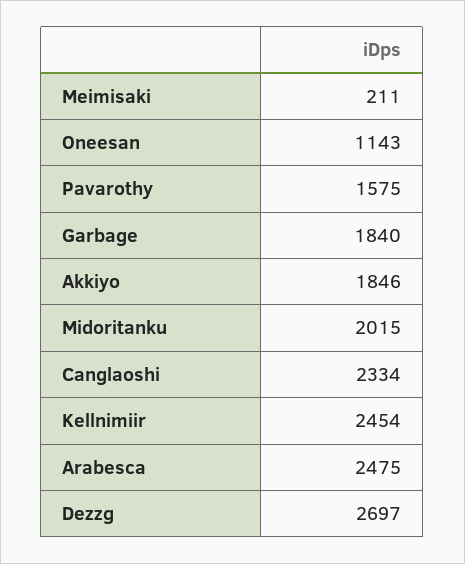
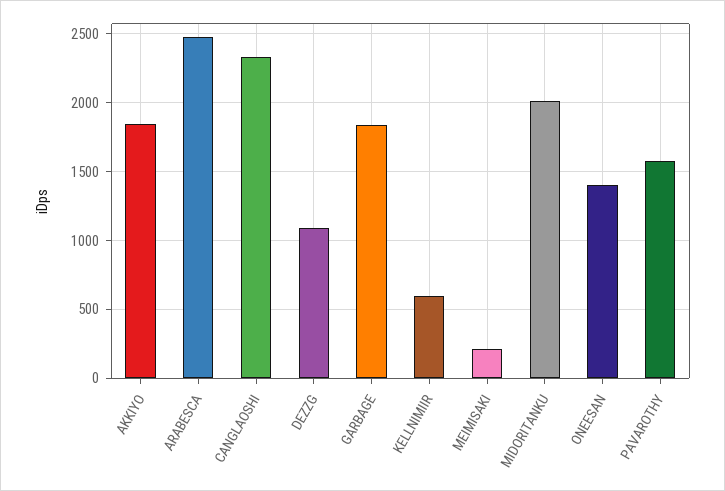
  {
    "Meimisaki": 211,
-   "Oneesan": 1143,
+   "Oneesan": 1400,
    "Pavarothy": 1575,
    "Garbage": 1840,
    "Akkiyo": 1846,
    "Midoritanku": 2015,
    "Canglaoshi": 2334,
-   "Kellnimiir": 2454,
+   "Kellnimiir": 600,
    "Arabesca": 2475,
-   "Dezzg": 2697
+   "Dezzg": 1100
  }

